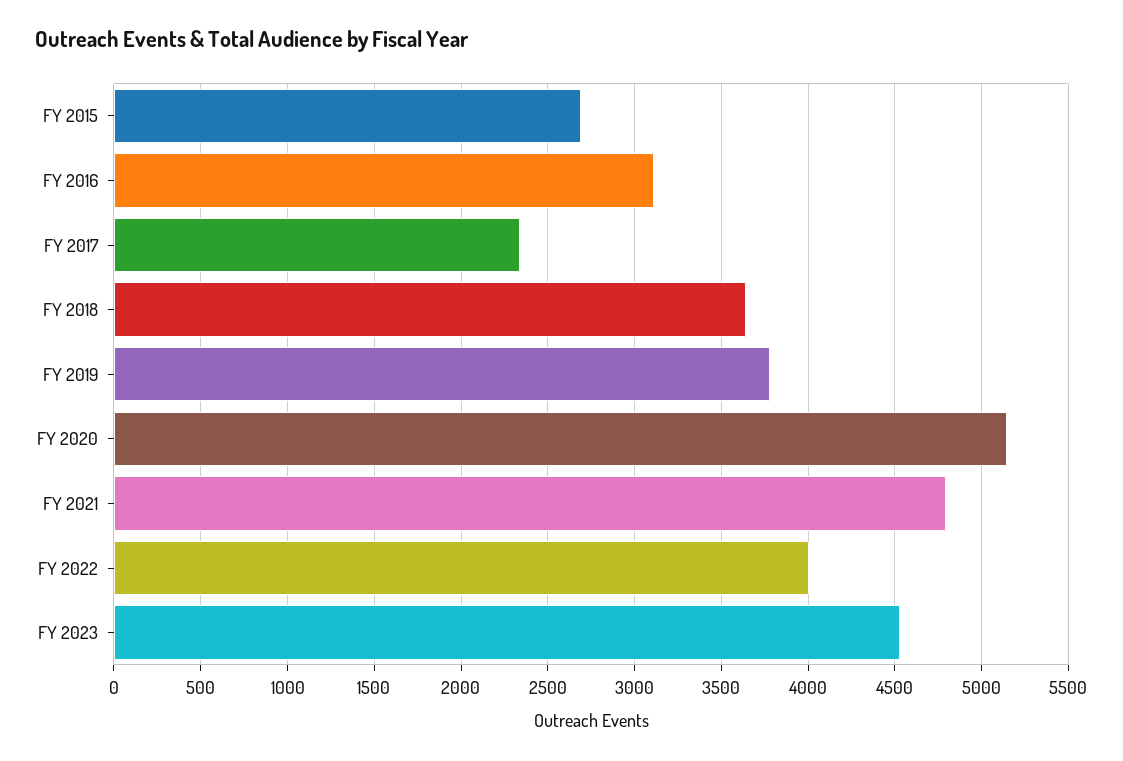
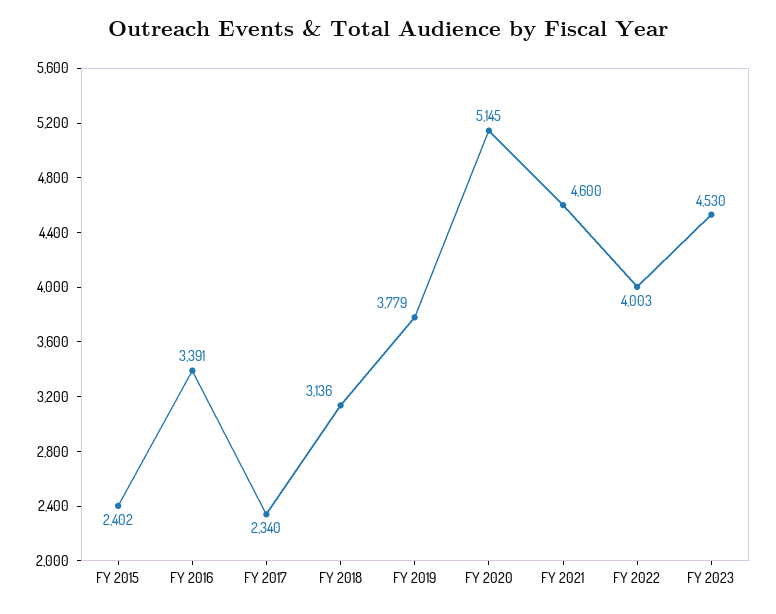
  {
-   "FY 2015": 2700,
+   "FY 2015": 2402,
-   "FY 2016": 3100,
+   "FY 2016": 3391,
    "FY 2017": 2340,
-   "FY 2018": 3650,
+   "FY 2018": 3136,
    "FY 2019": 3779,
    "FY 2020": 5145,
-   "FY 2021": 4800,
+   "FY 2021": 4600,
    "FY 2022": 4003,
    "FY 2023": 4530
  }

